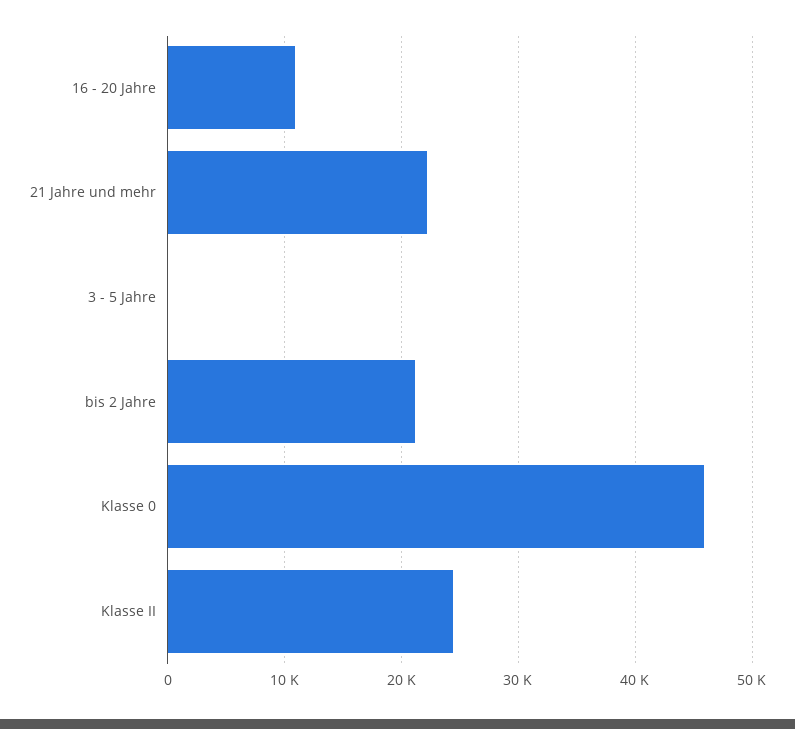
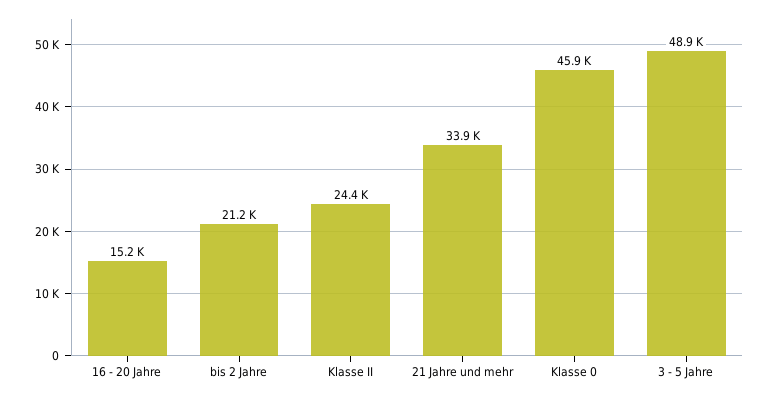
  {
-   "16 - 20 Jahre": 11000,
+   "16 - 20 Jahre": 15200,
-   "21 Jahre und mehr": 22000,
+   "21 Jahre und mehr": 33900,
-   "3 - 5 Jahre": 0,
+   "3 - 5 Jahre": 48900,
    "bis 2 Jahre": 21200,
    "Klasse 0": 45900,
    "Klasse II": 24400
  }

